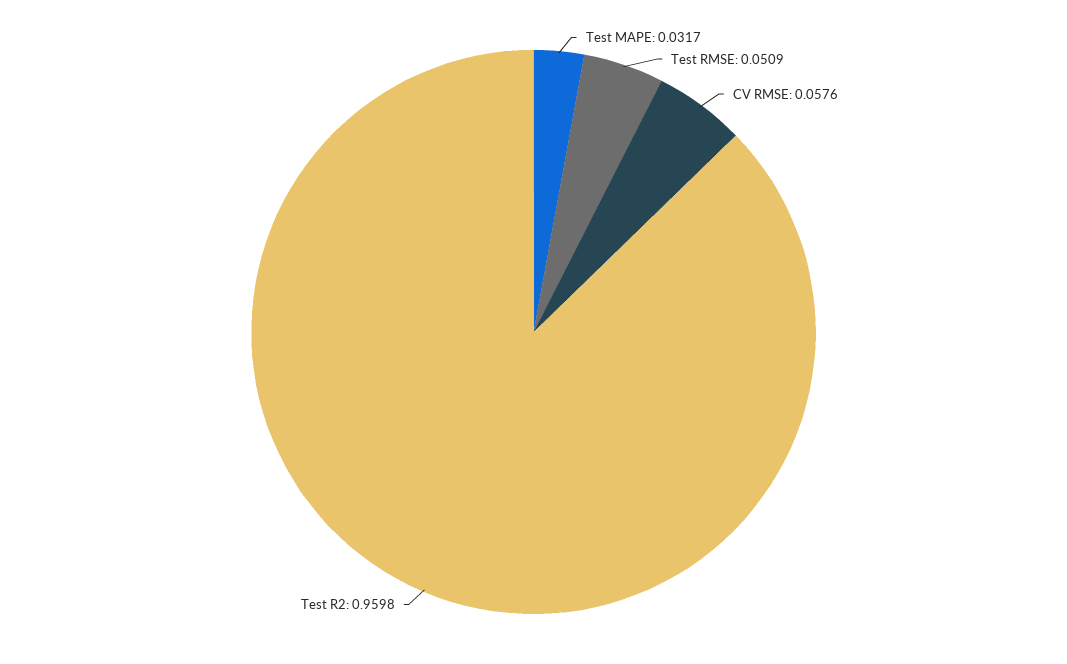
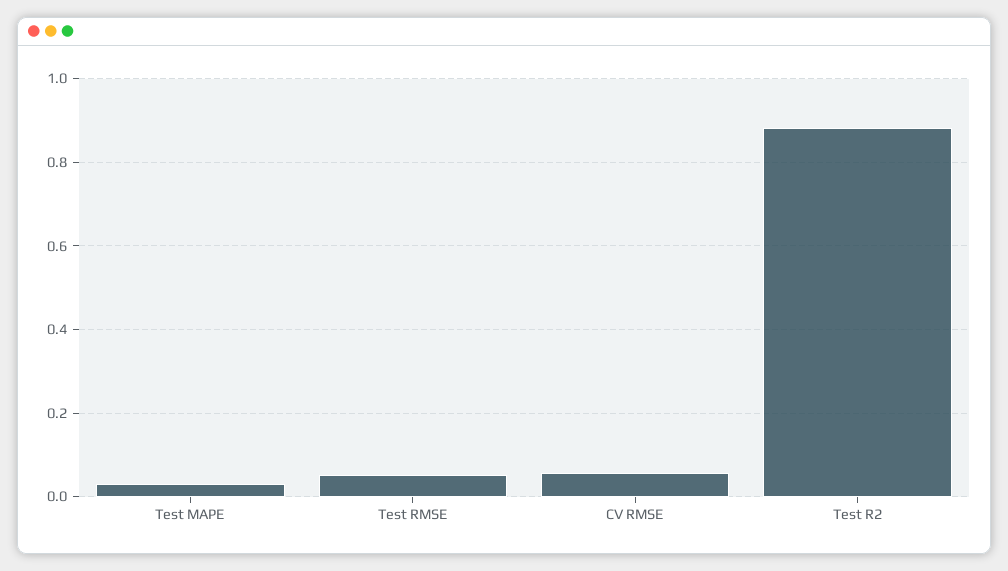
  {
    "Test MAPE": 0.0317,
    "Test RMSE": 0.0509,
    "CV RMSE": 0.0576,
-   "Test R2": 0.9598
+   "Test R2": 0.88
  }

